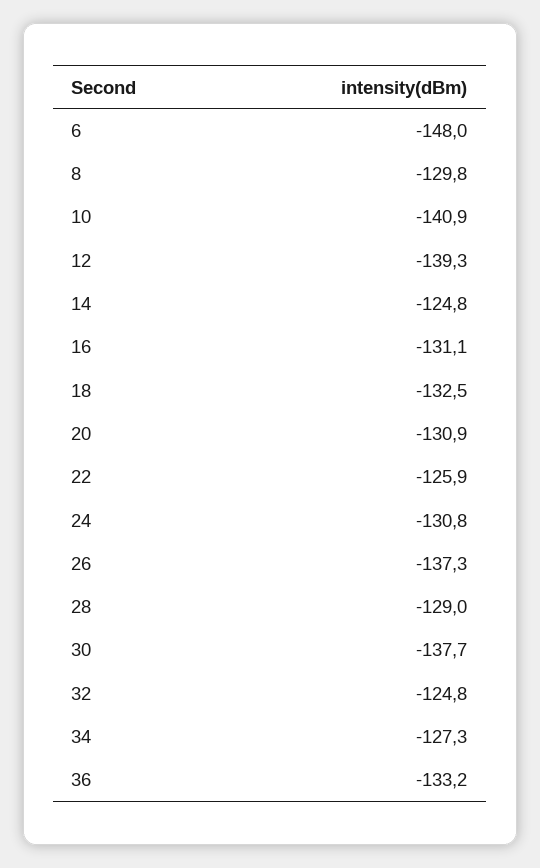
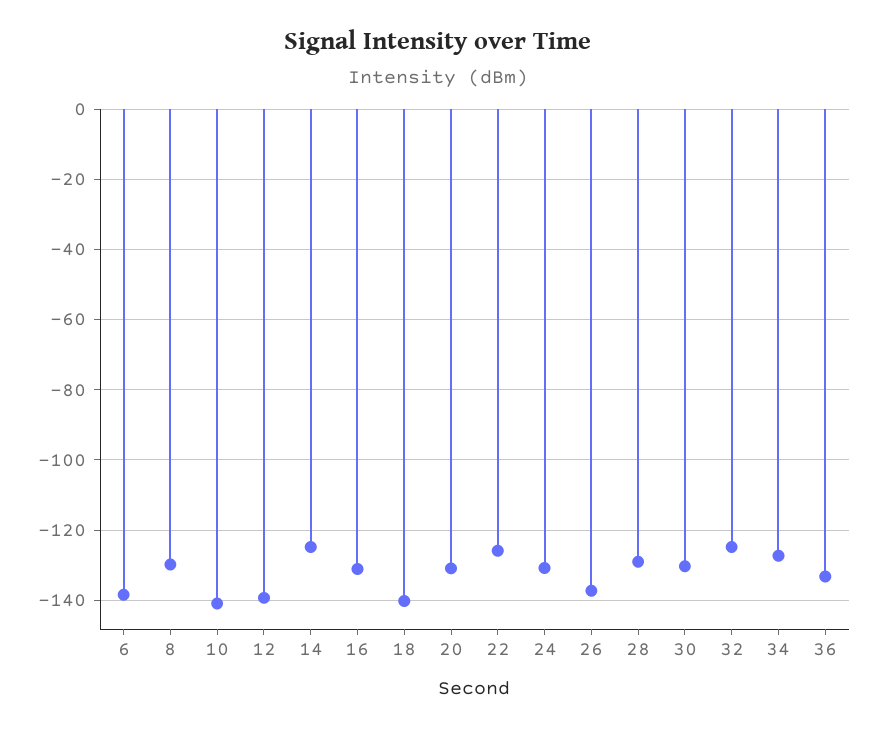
  {
-   "6": -148,
+   "6": -138,
    "8": -129.8,
    "10": -140.9,
    "12": -139.3,
    "14": -124.8,
    "16": -131.1,
-   "18": -132.5,
+   "18": -140,
    "20": -130.9,
    "22": -125.9,
    "24": -130.8,
    "26": -137.3,
    "28": -129,
-   "30": -137.7,
+   "30": -130,
    "32": -124.8,
    "34": -127.3,
    "36": -133.2
  }

